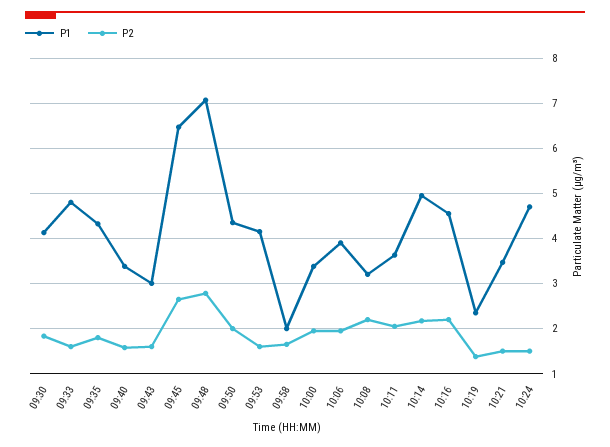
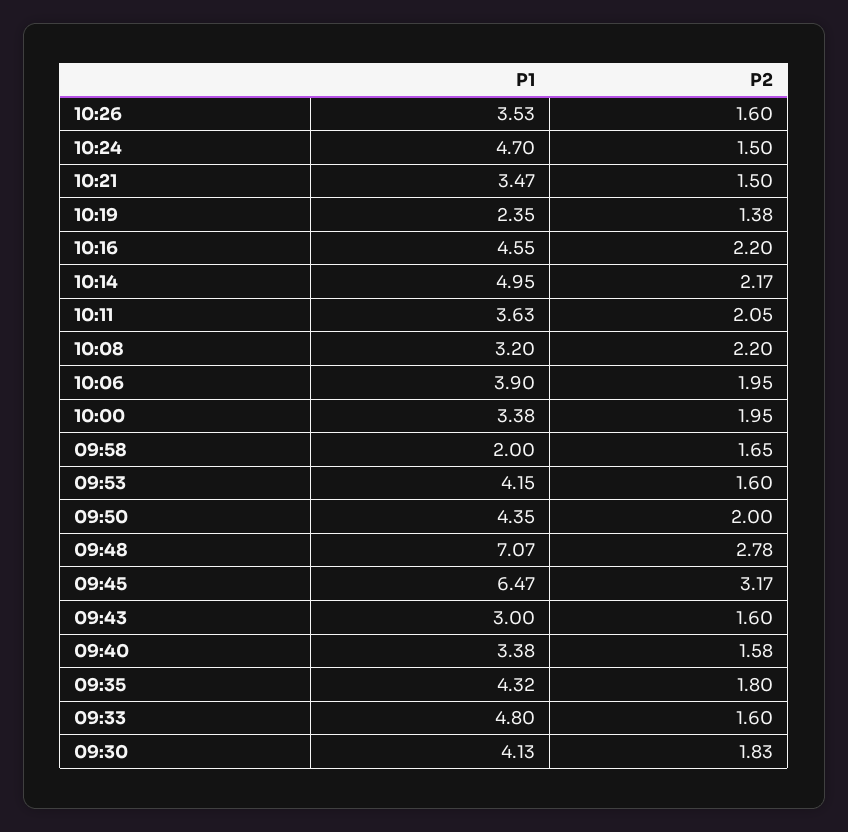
  {
    "P1": {
      "09:30": 4.13,
      "09:33": 4.8,
      "09:35": 4.32,
      "09:40": 3.38,
      "09:43": 3,
      "09:45": 6.47,
      "09:48": 7.07,
      "09:50": 4.35,
      "09:53": 4.15,
      "09:58": 2,
      "10:00": 3.38,
      "10:06": 3.9,
      "10:08": 3.2,
      "10:11": 3.63,
      "10:14": 4.95,
      "10:16": 4.55,
      "10:19": 2.35,
      "10:21": 3.47,
-     "10:24": 4.7
+     "10:24": 4.7,
+     "10:26": 3.53
    },
    "P2": {
      "09:30": 1.83,
      "09:33": 1.6,
      "09:35": 1.8,
      "09:40": 1.58,
      "09:43": 1.6,
-     "09:45": 2.6,
+     "09:45": 3.17,
      "09:48": 2.78,
      "09:50": 2,
      "09:53": 1.6,
      "09:58": 1.65,
      "10:00": 1.95,
      "10:06": 1.95,
      "10:08": 2.2,
      "10:11": 2.05,
      "10:14": 2.17,
      "10:16": 2.2,
      "10:19": 1.38,
      "10:21": 1.5,
-     "10:24": 1.5
+     "10:24": 1.5,
+     "10:26": 1.6
    }
  }

